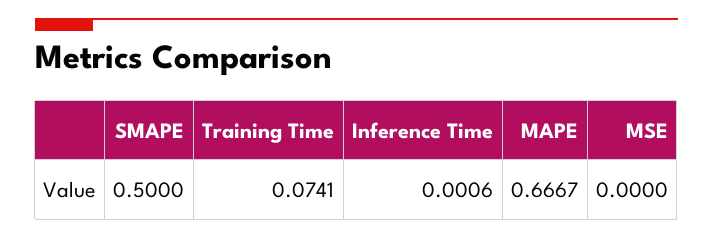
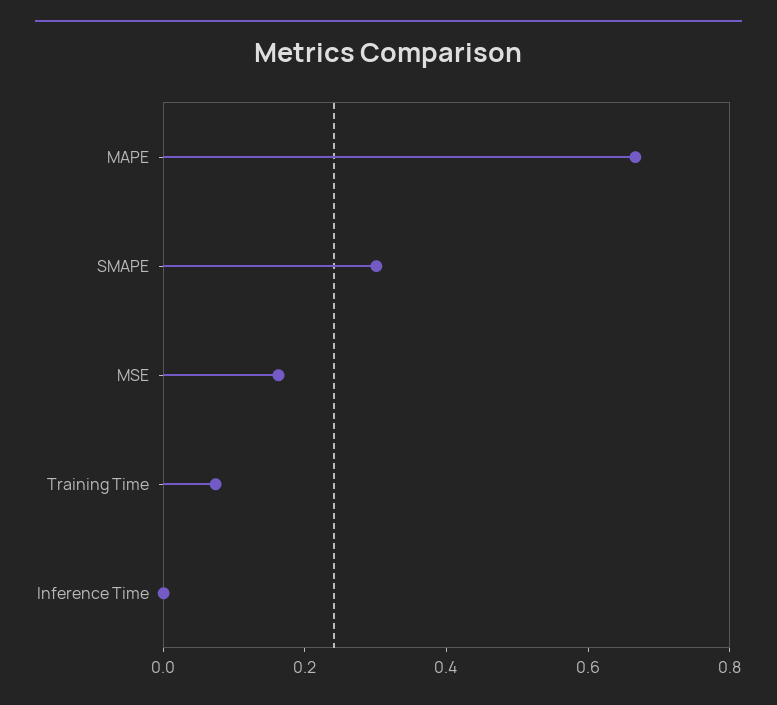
  {
-   "SMAPE": 0.5,
+   "SMAPE": 0.3,
    "Training Time": 0.0741,
    "Inference Time": 0.0006,
    "MAPE": 0.6667,
-   "MSE": 0
+   "MSE": 0.15
  }

